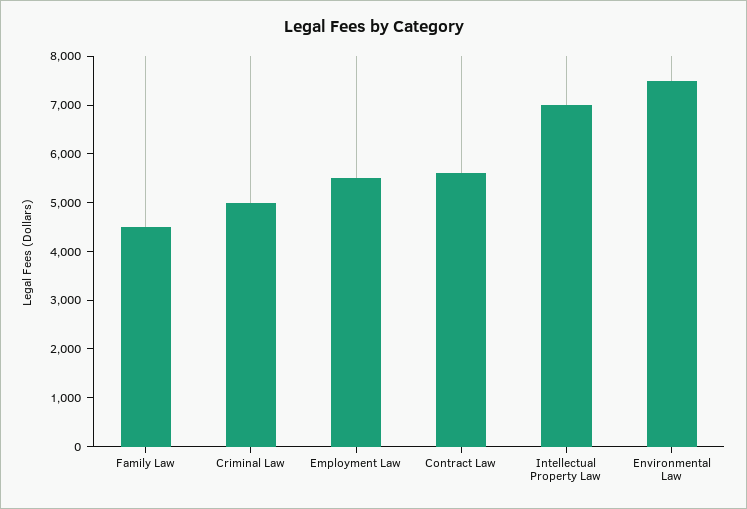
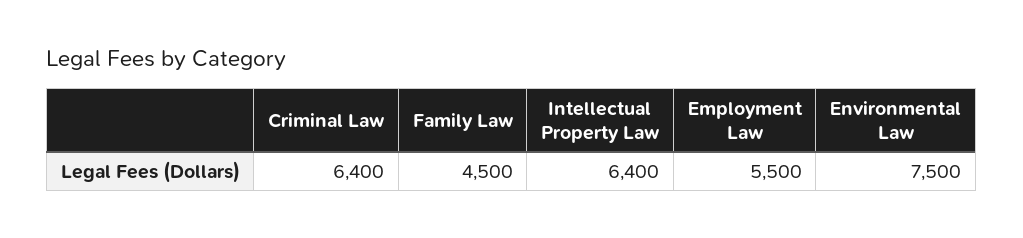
  {
    "Family Law": 4500,
-   "Criminal Law": 5000,
+   "Criminal Law": 6400,
    "Employment Law": 5500,
-   "Contract Law": 5600,
-   "Intellectual Property Law": 7000,
+   "Intellectual Property Law": 6400,
    "Environmental Law": 7500
  }

